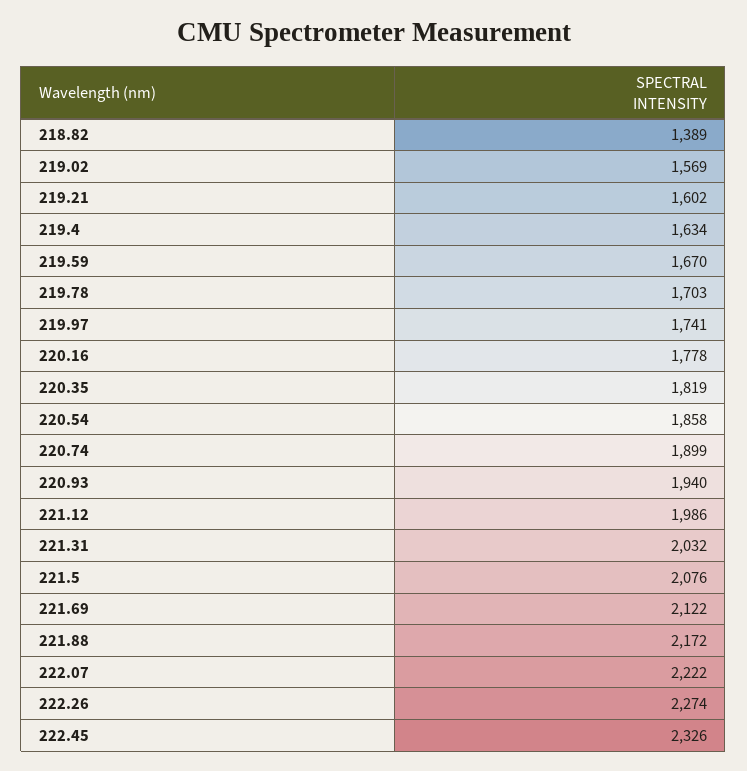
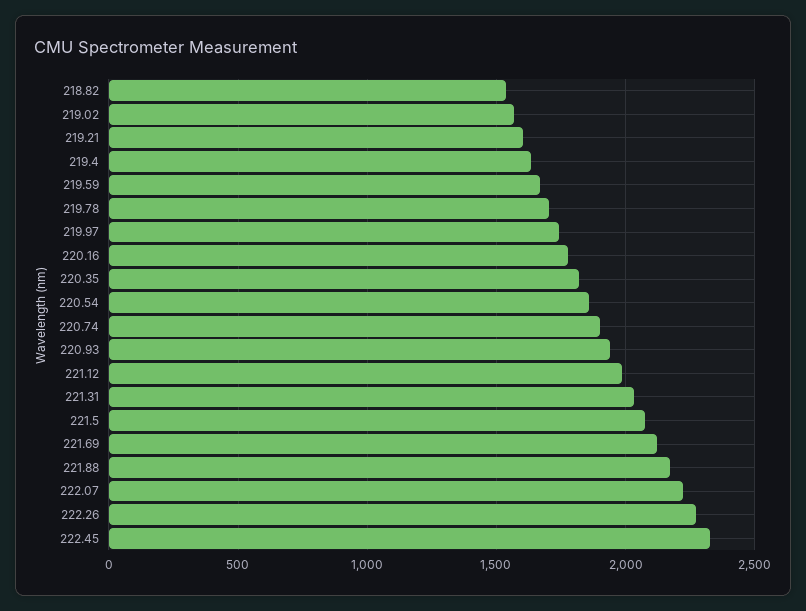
  {
-   "218.82": 1389,
+   "218.82": 1550,
    "219.02": 1569,
    "219.21": 1602,
    "219.4": 1634,
    "219.59": 1670,
    "219.78": 1703,
    "219.97": 1741,
    "220.16": 1778,
    "220.35": 1819,
    "220.54": 1858,
    "220.74": 1899,
    "220.93": 1940,
    "221.12": 1986,
    "221.31": 2032,
    "221.5": 2076,
    "221.69": 2122,
    "221.88": 2172,
    "222.07": 2222,
    "222.26": 2274,
    "222.45": 2326
  }

